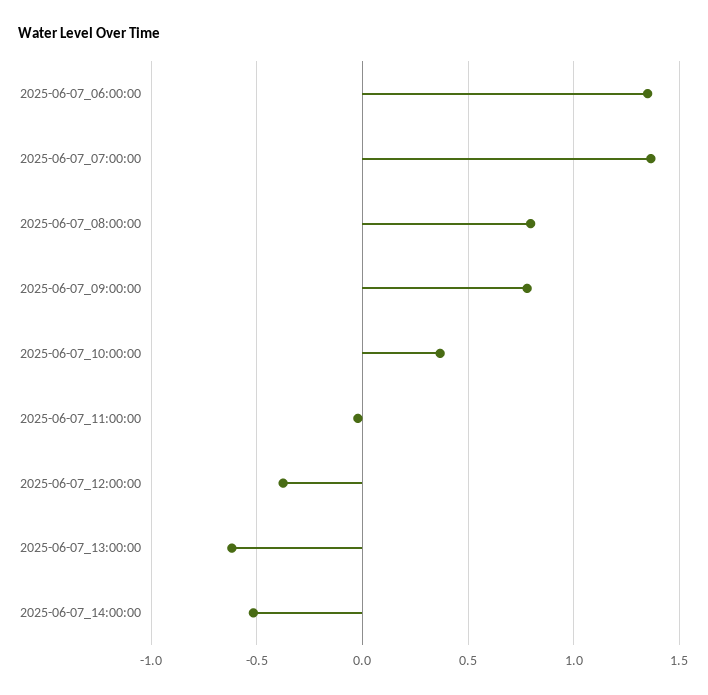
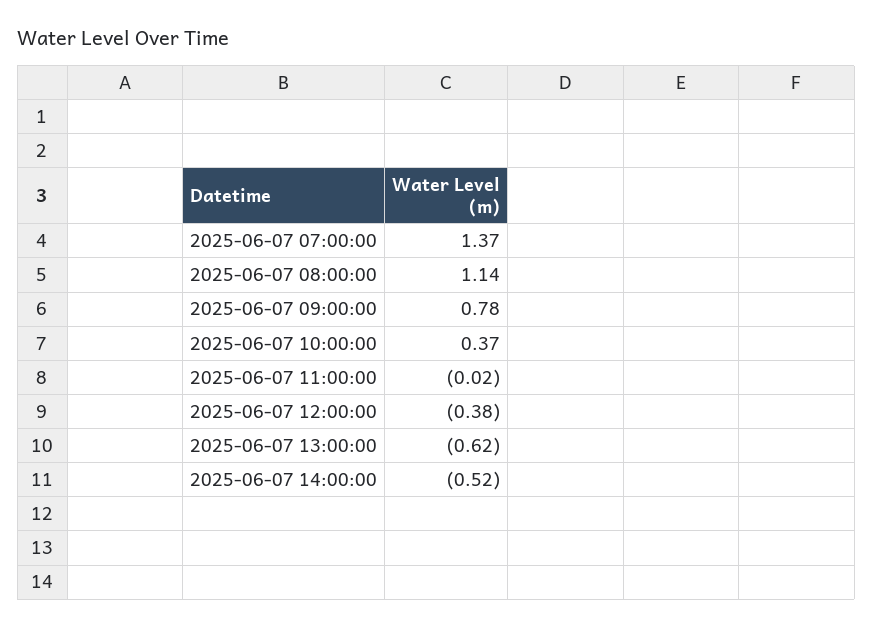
  {
-   "2025-06-07_06:00:00": 1.35,
    "2025-06-07_07:00:00": 1.37,
-   "2025-06-07_08:00:00": 0.8,
+   "2025-06-07_08:00:00": 1.14,
    "2025-06-07_09:00:00": 0.78,
    "2025-06-07_10:00:00": 0.37,
    "2025-06-07_11:00:00": -0.02,
    "2025-06-07_12:00:00": -0.38,
    "2025-06-07_13:00:00": -0.62,
    "2025-06-07_14:00:00": -0.52
  }

